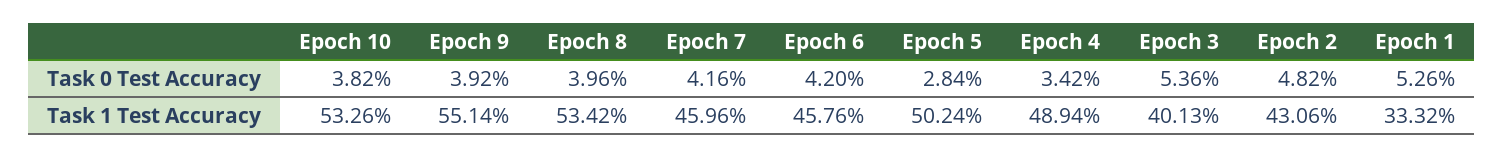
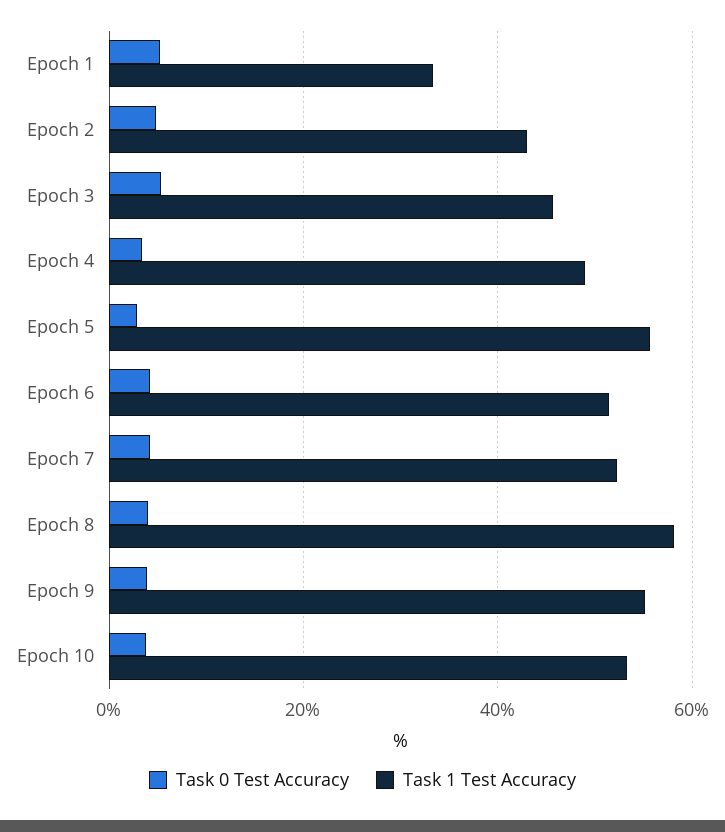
  {
    "Task 0 Test Accuracy": {
      "Epoch 10": 3.82,
      "Epoch 9": 3.92,
      "Epoch 8": 3.96,
      "Epoch 7": 4.16,
      "Epoch 6": 4.2,
      "Epoch 5": 2.84,
      "Epoch 4": 3.42,
      "Epoch 3": 5.36,
      "Epoch 2": 4.82,
      "Epoch 1": 5.26
    },
    "Task 1 Test Accuracy": {
      "Epoch 10": 53.26,
      "Epoch 9": 55.14,
-     "Epoch 8": 53.42,
+     "Epoch 8": 58,
-     "Epoch 7": 45.96,
+     "Epoch 7": 52,
-     "Epoch 6": 45.76,
+     "Epoch 6": 52,
-     "Epoch 5": 50.24,
+     "Epoch 5": 56,
      "Epoch 4": 48.94,
-     "Epoch 3": 40.13,
+     "Epoch 3": 46,
      "Epoch 2": 43.06,
      "Epoch 1": 33.32
    }
  }

